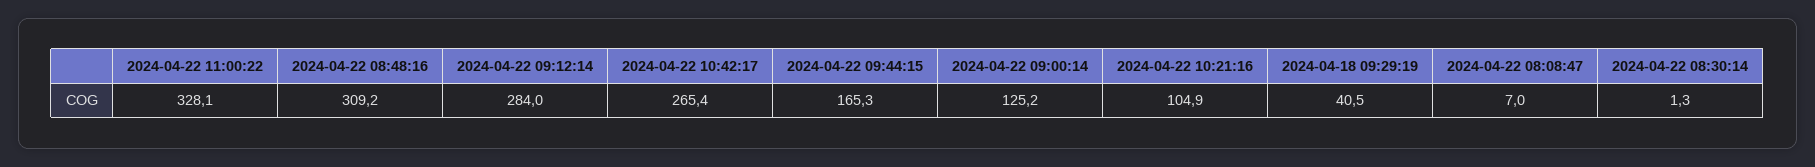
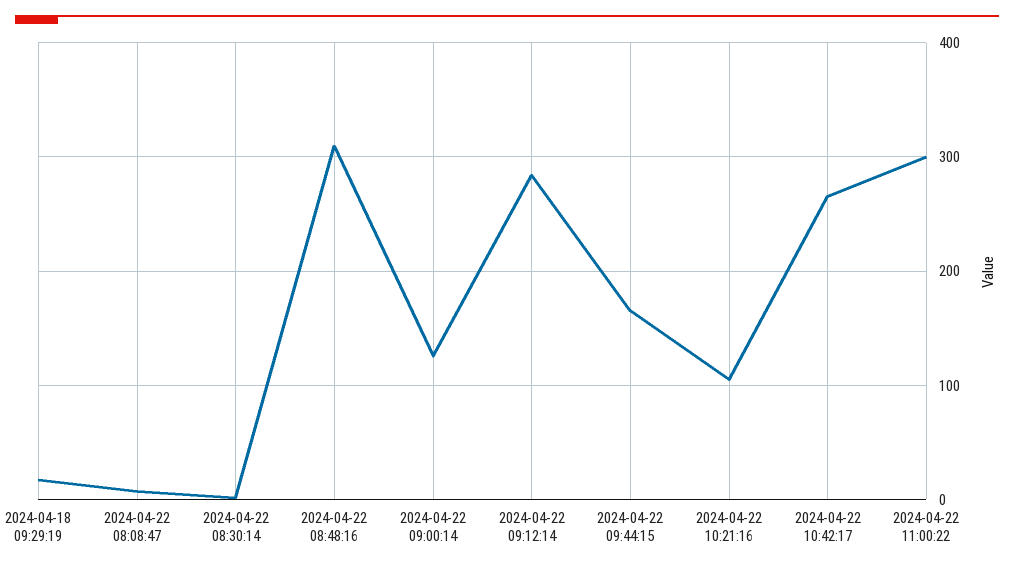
  {
-   "2024-04-22 11:00:22": 328.1,
+   "2024-04-22 11:00:22": 300,
    "2024-04-22 08:48:16": 309.2,
    "2024-04-22 09:12:14": 284,
    "2024-04-22 10:42:17": 265.4,
    "2024-04-22 09:44:15": 165.3,
    "2024-04-22 09:00:14": 125.2,
    "2024-04-22 10:21:16": 104.9,
-   "2024-04-18 09:29:19": 40.5,
+   "2024-04-18 09:29:19": 20,
    "2024-04-22 08:08:47": 7,
    "2024-04-22 08:30:14": 1.3
  }

